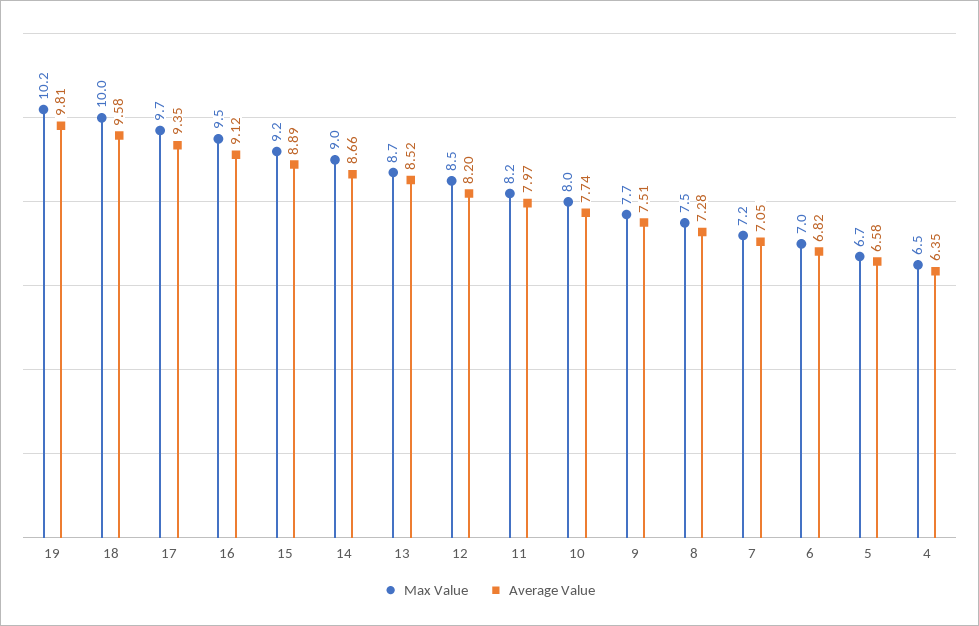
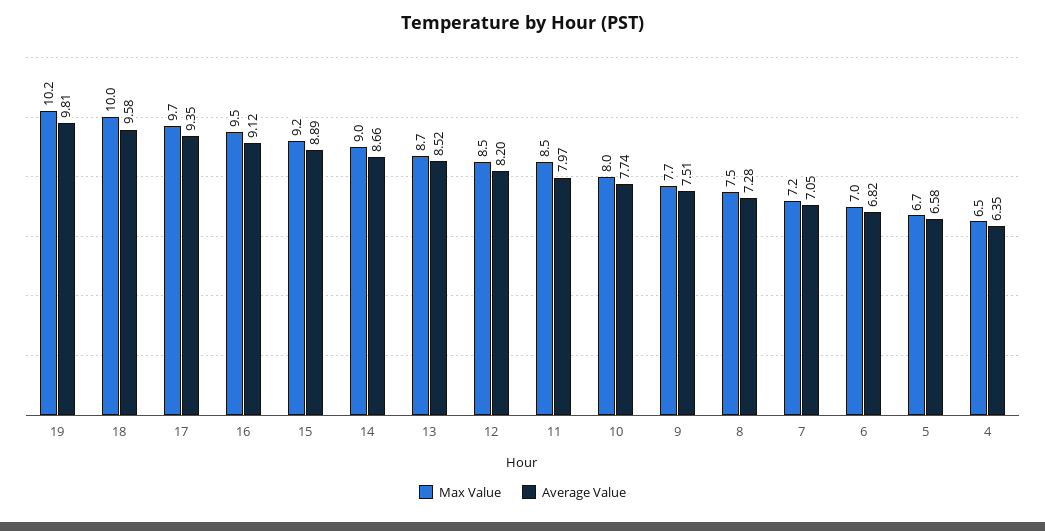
  {
    "Max Value": {
      "19": 10.2,
      "18": 10,
      "17": 9.7,
      "16": 9.5,
      "15": 9.2,
      "14": 9,
      "13": 8.7,
      "12": 8.5,
-     "11": 8.2,
+     "11": 8.5,
      "10": 8,
      "9": 7.7,
      "8": 7.5,
      "7": 7.2,
      "6": 7,
      "5": 6.7,
      "4": 6.5
    },
    "Average Value": {
      "19": 9.81,
      "18": 9.58,
      "17": 9.35,
      "16": 9.12,
      "15": 8.89,
      "14": 8.66,
      "13": 8.52,
      "12": 8.2,
      "11": 7.97,
      "10": 7.74,
      "9": 7.51,
      "8": 7.28,
      "7": 7.05,
      "6": 6.82,
      "5": 6.58,
      "4": 6.35
    }
  }

